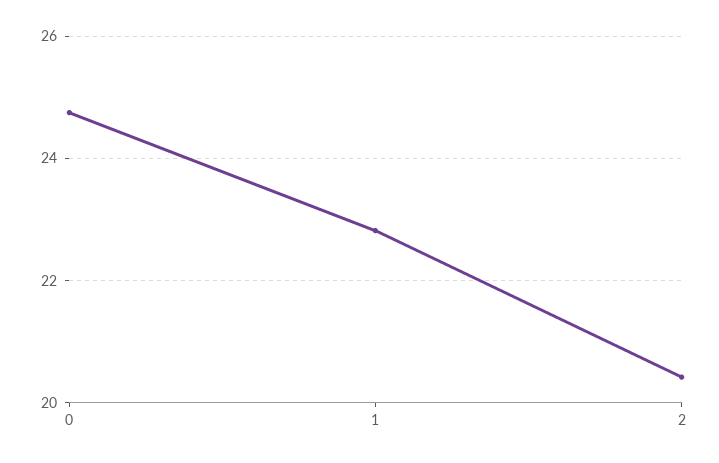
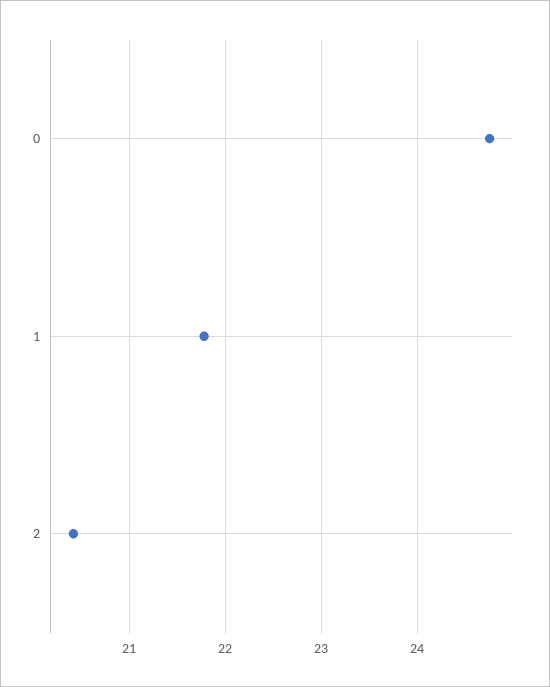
  {
    "0": 24.8,
-   "1": 22.8,
+   "1": 21.8,
    "2": 20.4
  }

